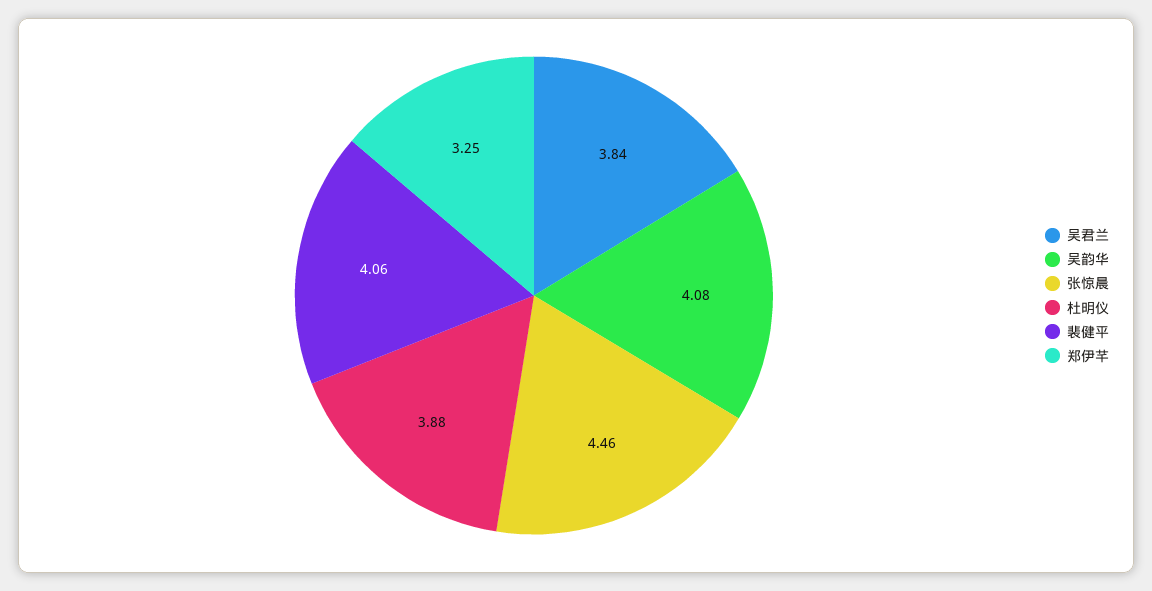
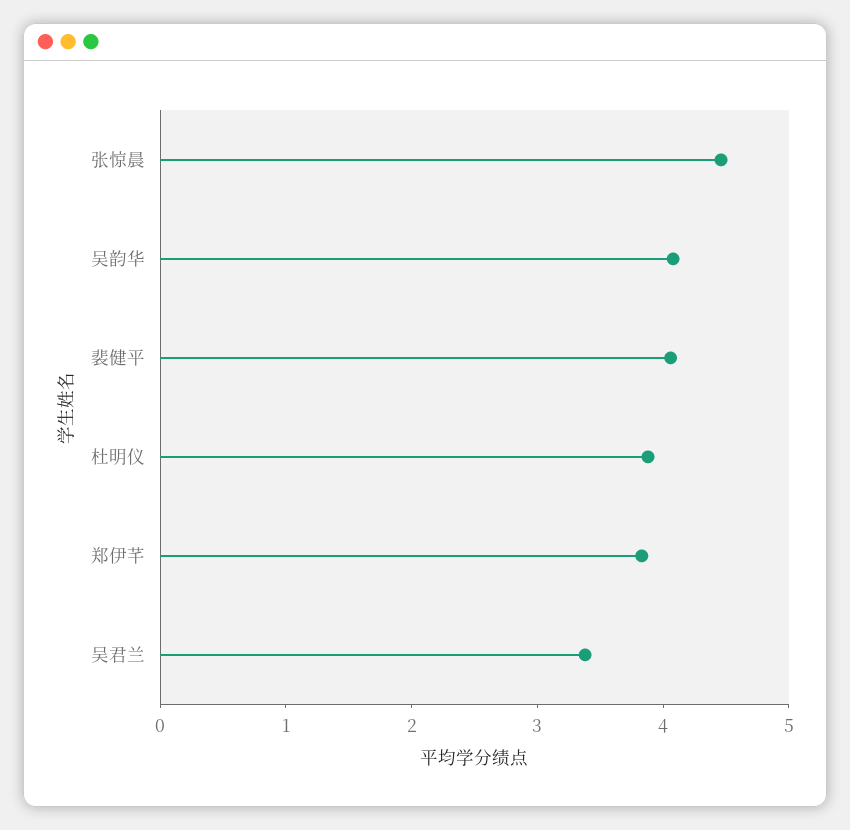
  {
-   "吴君兰": 3.84,
+   "吴君兰": 3.4,
    "吴韵华": 4.08,
    "张惊晨": 4.46,
    "杜明仪": 3.88,
    "裴健平": 4.06,
-   "郑伊芊": 3.25
+   "郑伊芊": 3.8
  }

